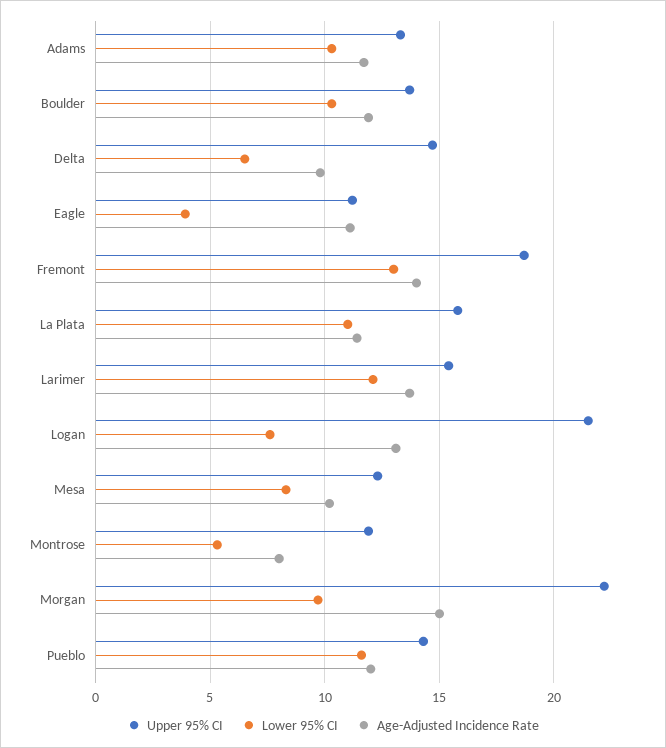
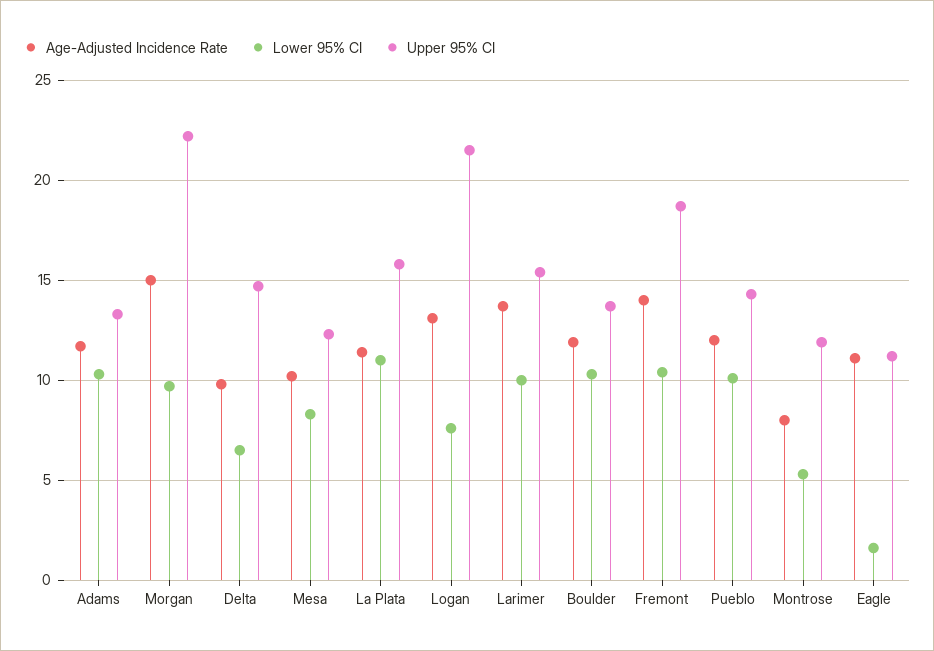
  {
    "Upper 95% CI": {
      "Adams": 13.5,
      "Boulder": 13.5,
      "Delta": 14.5,
      "Eagle": 11,
      "Fremont": 18.5,
      "La Plata": 16,
      "Larimer": 15.5,
      "Logan": 21.5,
      "Mesa": 12.5,
      "Montrose": 12,
      "Morgan": 22,
      "Pueblo": 14.5
    },
    "Lower 95% CI": {
      "Adams": 10.5,
      "Boulder": 10.5,
      "Delta": 6.5,
-     "Eagle": 4,
+     "Eagle": 1.5,
-     "Fremont": 13,
+     "Fremont": 10.5,
      "La Plata": 11,
-     "Larimer": 12,
+     "Larimer": 10,
      "Logan": 7.5,
      "Mesa": 8.5,
      "Montrose": 5.5,
      "Morgan": 9.5,
-     "Pueblo": 11.5
+     "Pueblo": 10
    },
    "Age-Adjusted Incidence Rate": {
      "Adams": 11.5,
      "Boulder": 12,
      "Delta": 10,
      "Eagle": 11,
      "Fremont": 14,
      "La Plata": 11.5,
      "Larimer": 13.5,
      "Logan": 13,
      "Mesa": 10,
      "Montrose": 8,
      "Morgan": 15,
      "Pueblo": 12
    }
  }

